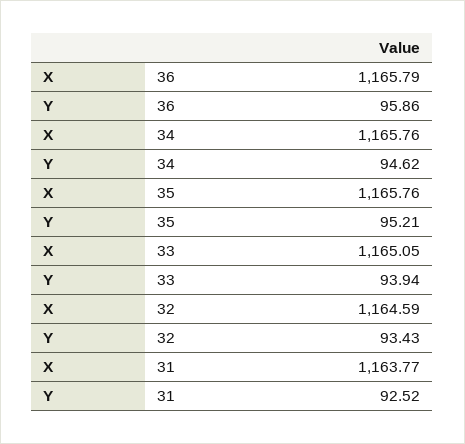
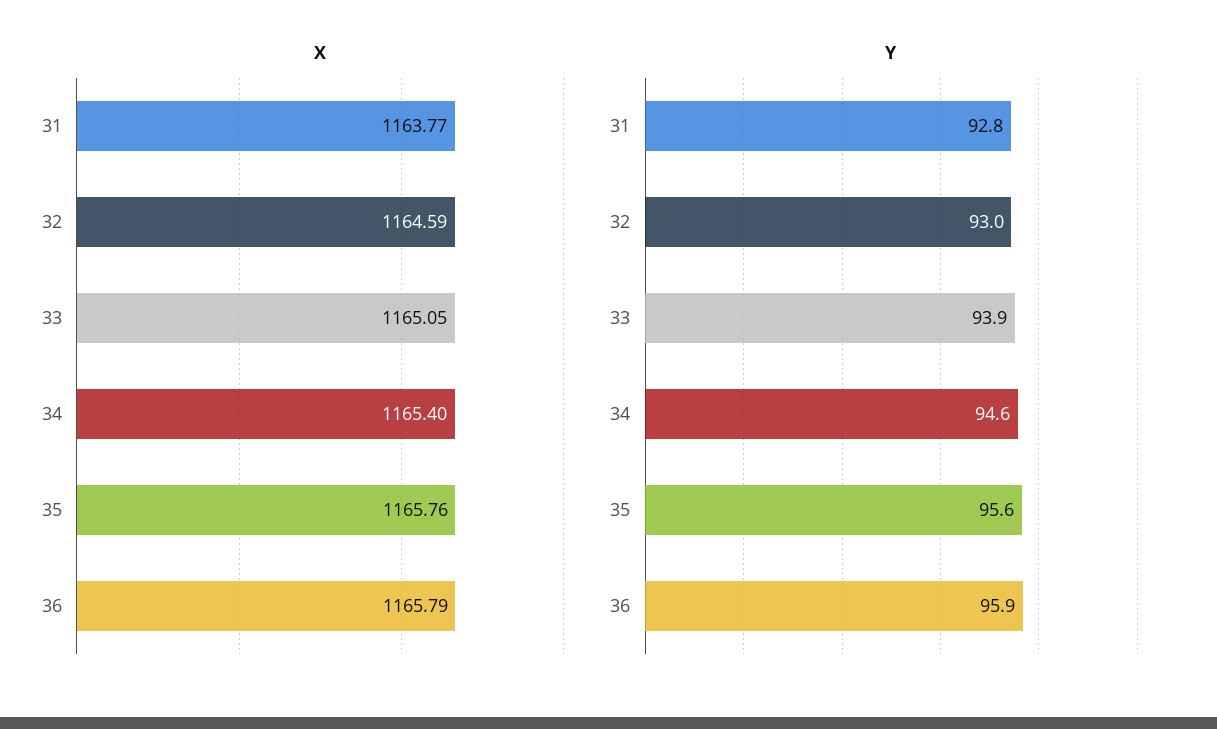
  {
    "X": {
      "36": 1165.79,
-     "34": 1165.76,
+     "34": 1165.4,
      "35": 1165.76,
      "33": 1165.05,
      "32": 1164.59,
      "31": 1163.77
    },
    "Y": {
      "36": 95.86,
      "34": 94.62,
-     "35": 95.21,
+     "35": 95.6,
      "33": 93.94,
-     "32": 93.43,
+     "32": 93,
-     "31": 92.52
+     "31": 92.8
    }
  }

